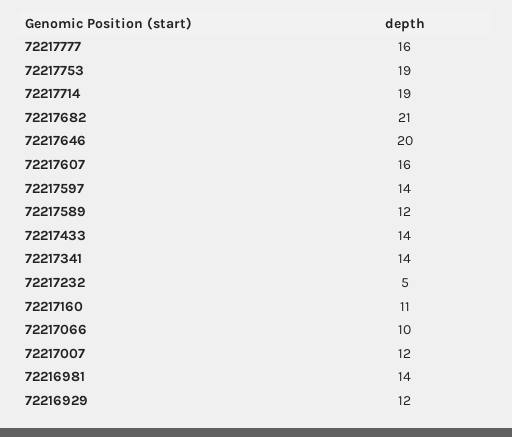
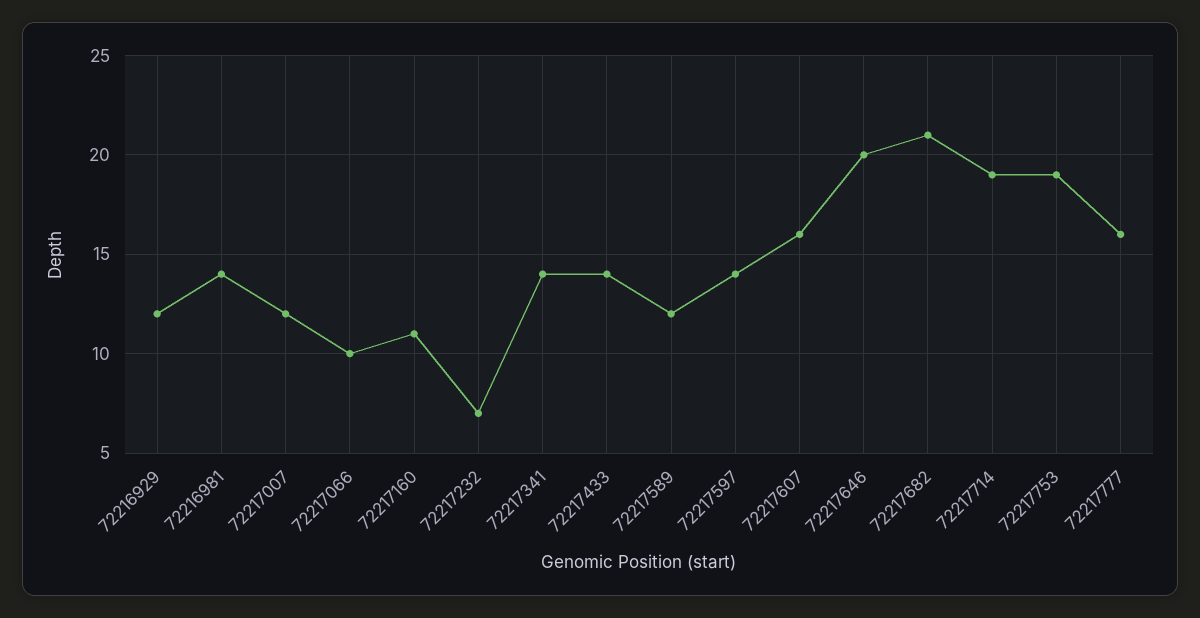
  {
    "72217777": 16,
    "72217753": 19,
    "72217714": 19,
    "72217682": 21,
    "72217646": 20,
    "72217607": 16,
    "72217597": 14,
    "72217589": 12,
    "72217433": 14,
    "72217341": 14,
-   "72217232": 5,
+   "72217232": 7,
    "72217160": 11,
    "72217066": 10,
    "72217007": 12,
    "72216981": 14,
    "72216929": 12
  }

